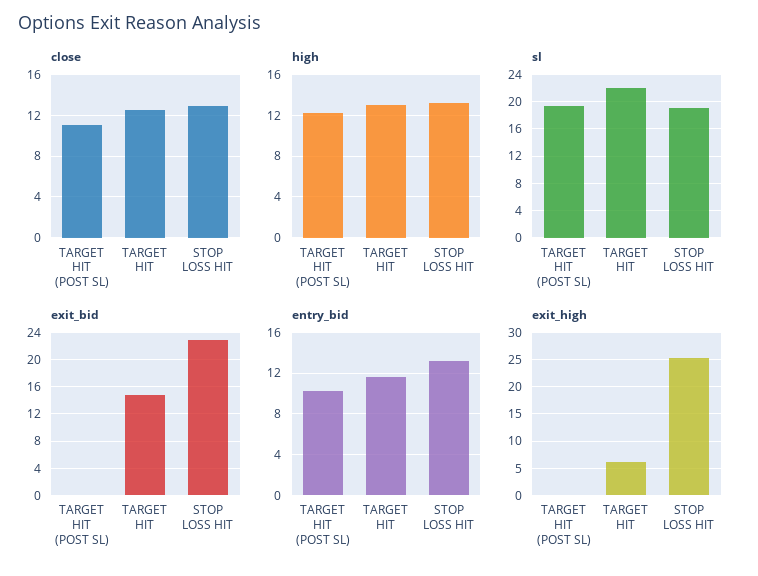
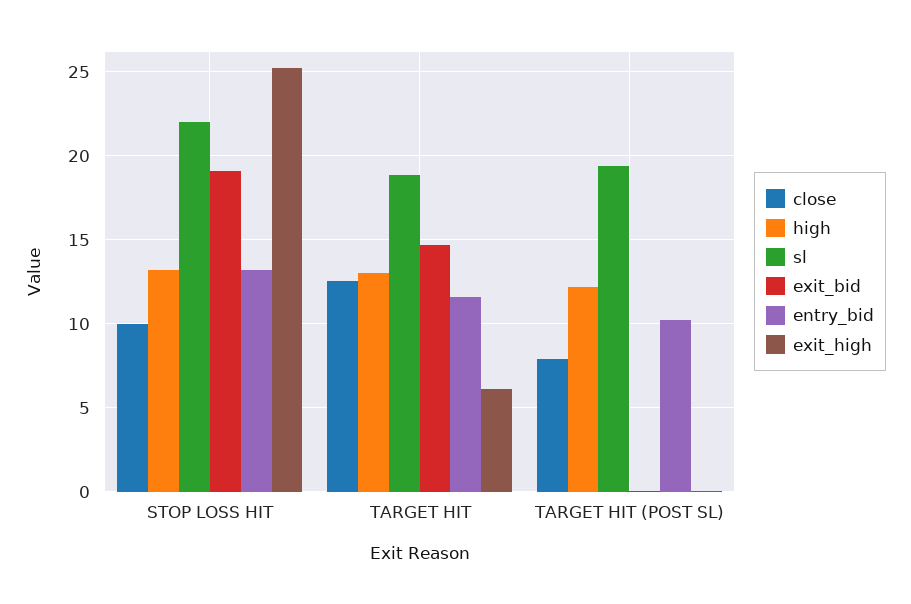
  {
    "close": {
-     "TARGET HIT (POST SL)": 11,
+     "TARGET HIT (POST SL)": 8,
      "TARGET HIT": 12.5,
-     "STOP LOSS HIT": 13
+     "STOP LOSS HIT": 10
    },
    "high": {
      "TARGET HIT (POST SL)": 12,
      "TARGET HIT": 13,
      "STOP LOSS HIT": 13
    },
    "sl": {
      "TARGET HIT (POST SL)": 19.5,
-     "TARGET HIT": 22,
+     "TARGET HIT": 19,
-     "STOP LOSS HIT": 19
+     "STOP LOSS HIT": 22
    },
    "exit_bid": {
      "TARGET HIT (POST SL)": 0,
      "TARGET HIT": 14.5,
-     "STOP LOSS HIT": 23
+     "STOP LOSS HIT": 19
    },
    "entry_bid": {
      "TARGET HIT (POST SL)": 10,
      "TARGET HIT": 11.5,
      "STOP LOSS HIT": 13
    },
    "exit_high": {
      "TARGET HIT (POST SL)": 0,
      "TARGET HIT": 6,
      "STOP LOSS HIT": 25
    }
  }

